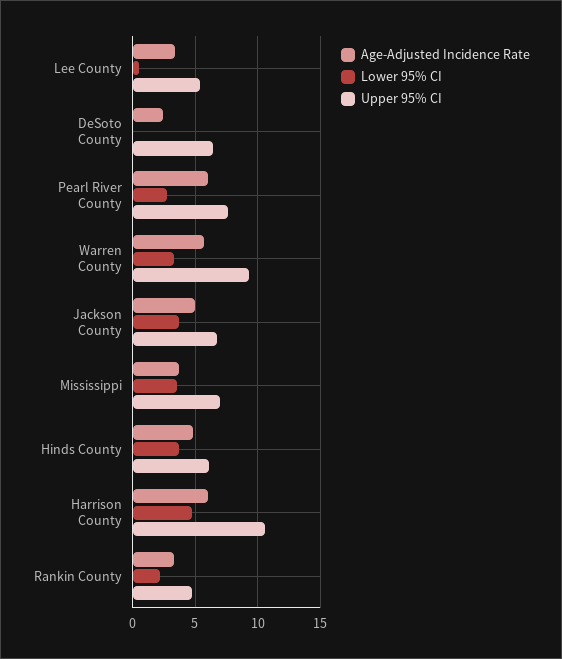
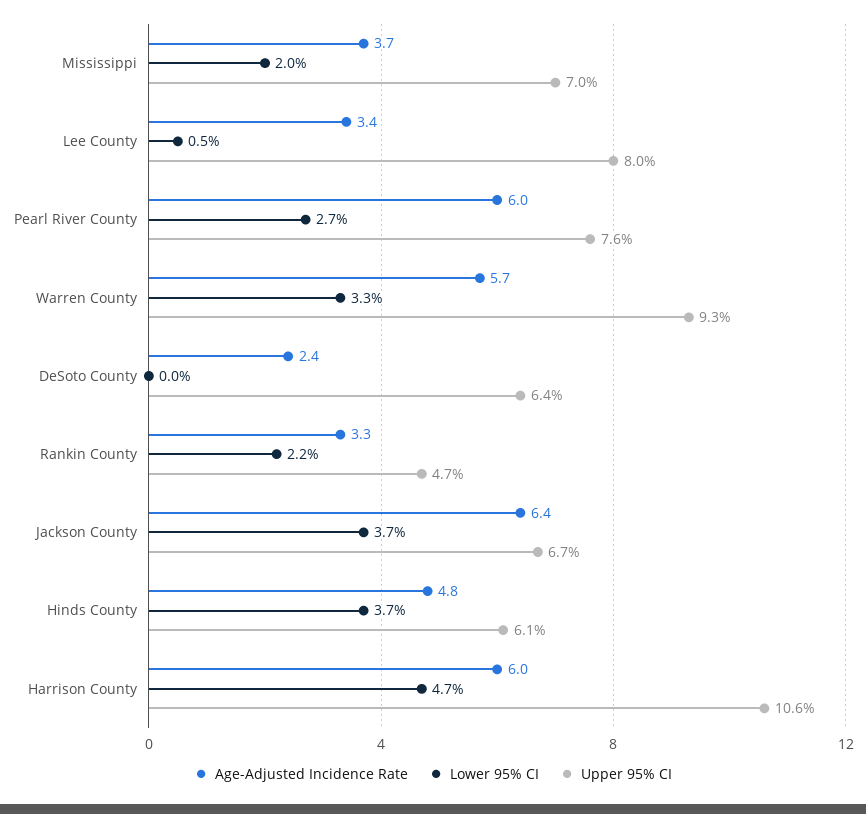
  {
    "Age-Adjusted Incidence Rate": {
      "Lee County": 3.4,
      "DeSoto County": 2.4,
      "Pearl River County": 6,
      "Warren County": 5.7,
-     "Jackson County": 5,
+     "Jackson County": 6.4,
      "Mississippi": 3.7,
      "Hinds County": 4.8,
      "Harrison County": 6,
      "Rankin County": 3.3
    },
    "Lower 95% CI": {
      "Lee County": 0.5,
      "DeSoto County": 0,
      "Pearl River County": 2.7,
      "Warren County": 3.3,
      "Jackson County": 3.7,
-     "Mississippi": 3.5,
+     "Mississippi": 2,
      "Hinds County": 3.7,
      "Harrison County": 4.7,
      "Rankin County": 2.2
    },
    "Upper 95% CI": {
-     "Lee County": 5.5,
+     "Lee County": 8,
      "DeSoto County": 6.4,
      "Pearl River County": 7.6,
      "Warren County": 9.3,
      "Jackson County": 6.7,
      "Mississippi": 7,
      "Hinds County": 6.1,
      "Harrison County": 10.6,
      "Rankin County": 4.7
    }
  }

